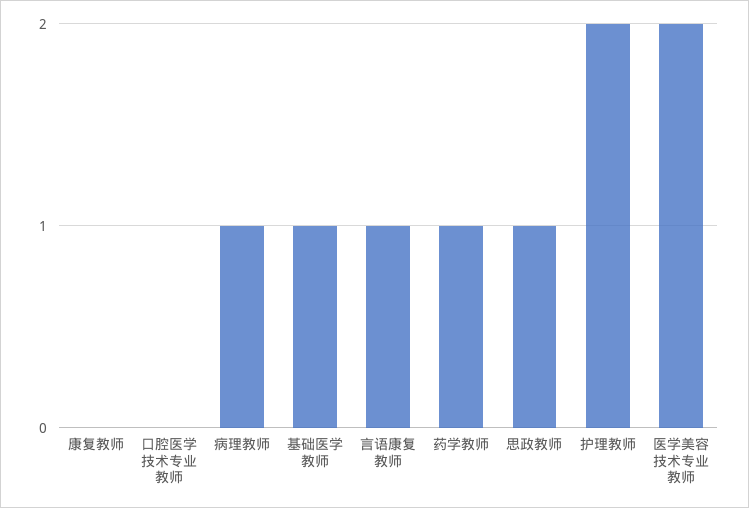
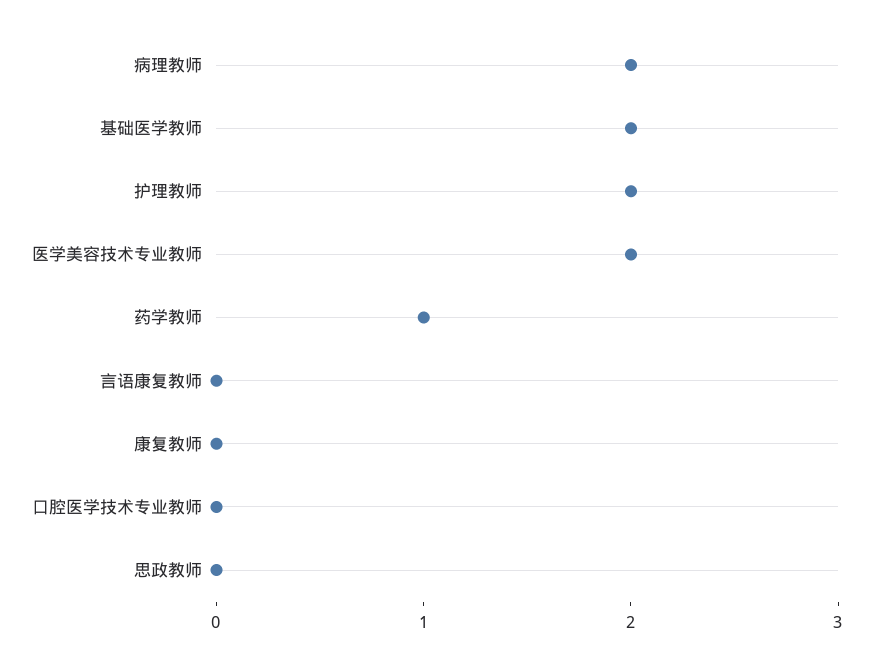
  {
    "康复教师": 0,
    "口腔医学技术专业教师": 0,
-   "病理教师": 1,
+   "病理教师": 2,
-   "基础医学教师": 1,
+   "基础医学教师": 2,
-   "言语康复教师": 1,
+   "言语康复教师": 0,
    "药学教师": 1,
-   "思政教师": 1,
+   "思政教师": 0,
    "护理教师": 2,
    "医学美容技术专业教师": 2
  }

